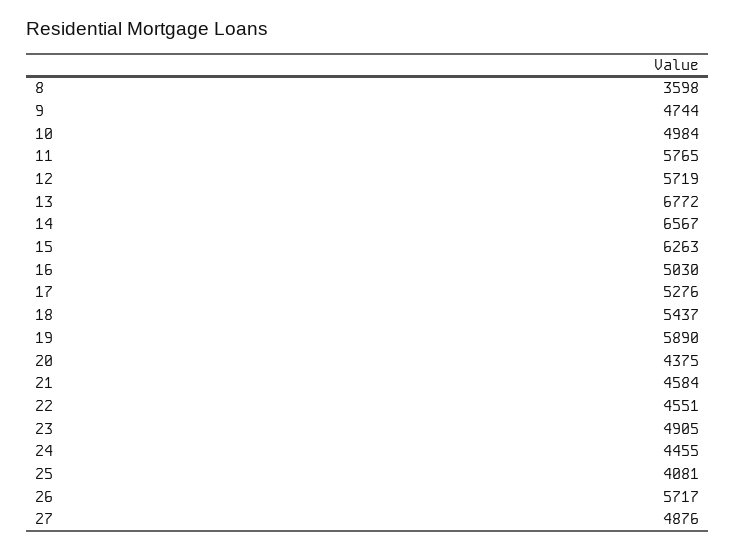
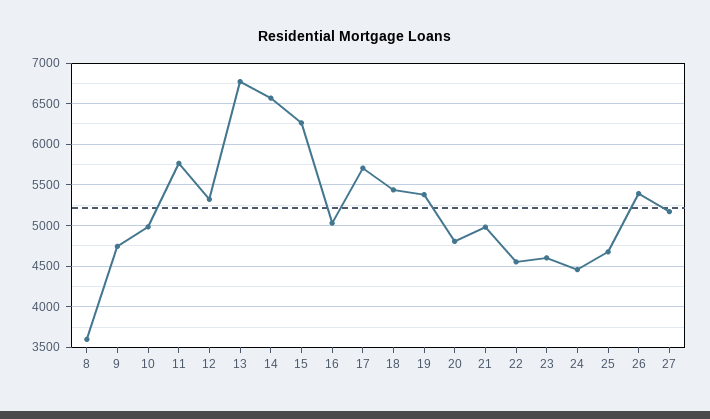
  {
    "8": 3598,
    "9": 4744,
    "10": 4984,
    "11": 5765,
-   "12": 5719,
+   "12": 5300,
    "13": 6772,
    "14": 6567,
    "15": 6263,
    "16": 5030,
-   "17": 5276,
+   "17": 5700,
    "18": 5437,
-   "19": 5890,
+   "19": 5400,
-   "20": 4375,
+   "20": 4800,
-   "21": 4584,
+   "21": 5000,
    "22": 4551,
-   "23": 4905,
+   "23": 4600,
    "24": 4455,
-   "25": 4081,
+   "25": 4700,
-   "26": 5717,
+   "26": 5400,
-   "27": 4876
+   "27": 5200
  }

